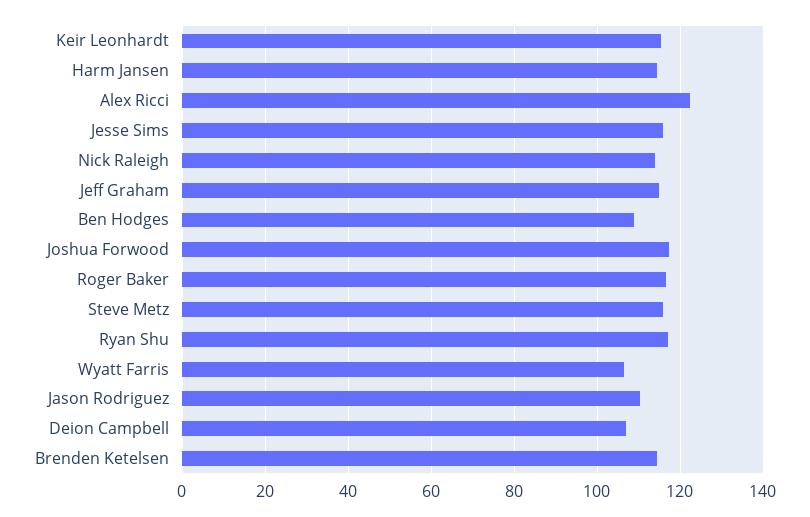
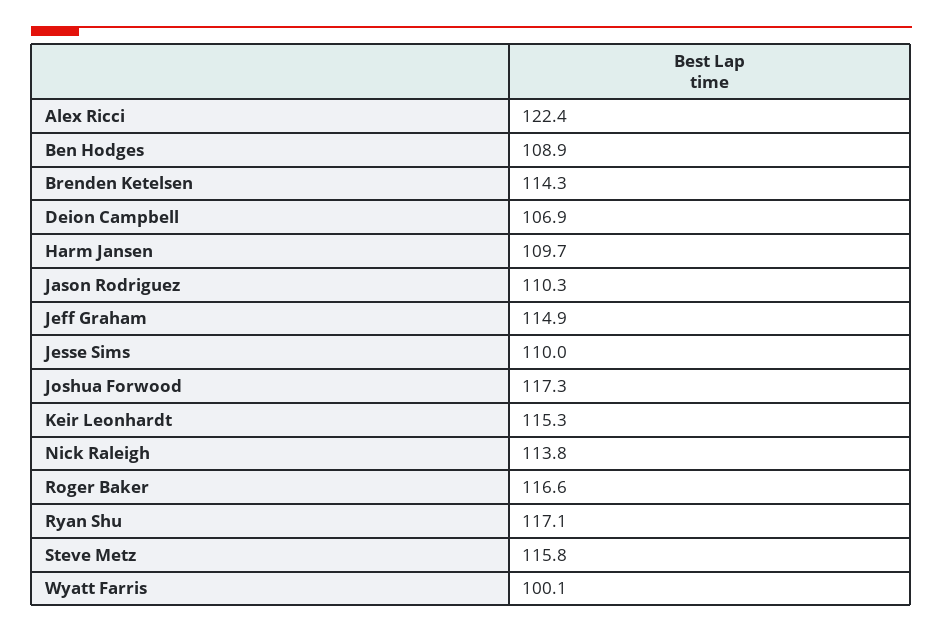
  {
    "Keir Leonhardt": 115.3,
-   "Harm Jansen": 114,
+   "Harm Jansen": 109.7,
    "Alex Ricci": 122.4,
-   "Jesse Sims": 116,
+   "Jesse Sims": 110,
    "Nick Raleigh": 113.8,
    "Jeff Graham": 114.9,
    "Ben Hodges": 108.9,
    "Joshua Forwood": 117.3,
    "Roger Baker": 116.6,
    "Steve Metz": 115.8,
    "Ryan Shu": 117.1,
-   "Wyatt Farris": 106,
+   "Wyatt Farris": 100.1,
    "Jason Rodriguez": 110.3,
    "Deion Campbell": 106.9,
    "Brenden Ketelsen": 114.3
  }

